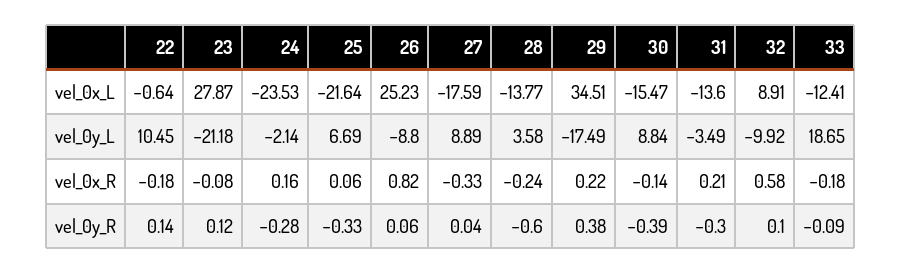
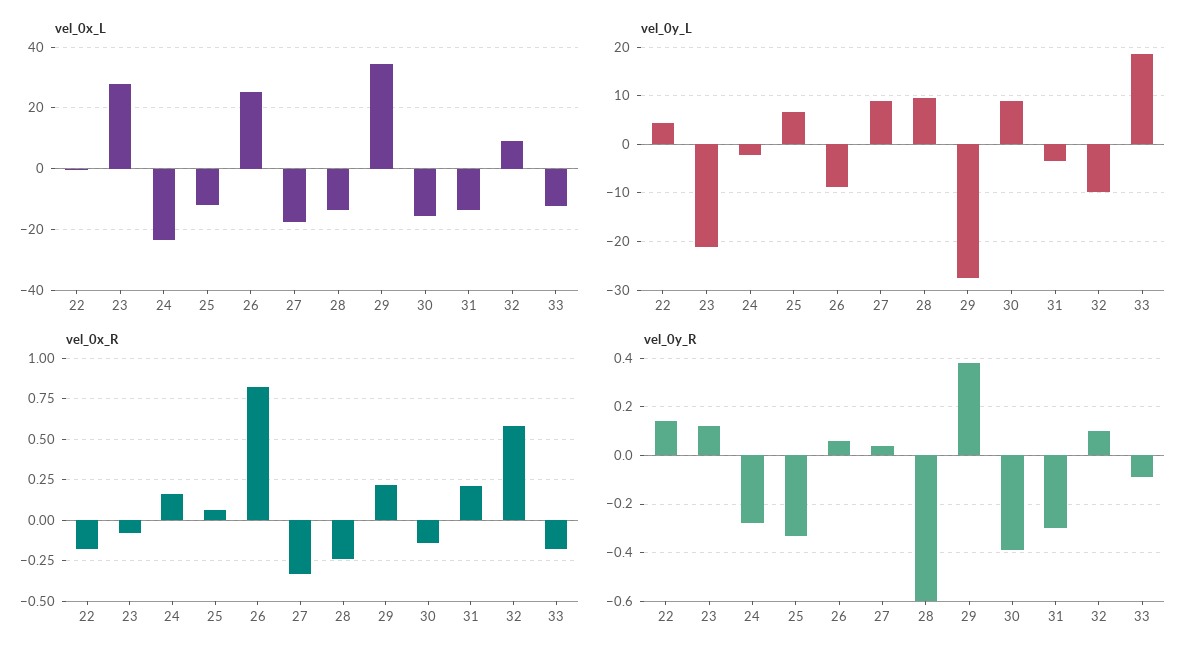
  {
    "vel_0x_L": {
      "22": -0.64,
      "23": 27.87,
      "24": -23.53,
-     "25": -21.64,
+     "25": -12,
      "26": 25.23,
      "27": -17.59,
      "28": -13.77,
      "29": 34.51,
      "30": -15.47,
      "31": -13.6,
      "32": 8.91,
      "33": -12.41
    },
    "vel_0y_L": {
-     "22": 10.45,
+     "22": 4,
      "23": -21.18,
      "24": -2.14,
      "25": 6.69,
      "26": -8.8,
      "27": 8.89,
-     "28": 3.58,
+     "28": 10,
-     "29": -17.49,
+     "29": -28,
      "30": 8.84,
      "31": -3.49,
      "32": -9.92,
      "33": 18.65
    },
    "vel_0x_R": {
      "22": -0.18,
      "23": -0.08,
      "24": 0.16,
      "25": 0.06,
      "26": 0.82,
      "27": -0.33,
      "28": -0.24,
      "29": 0.22,
      "30": -0.14,
      "31": 0.21,
      "32": 0.58,
      "33": -0.18
    },
    "vel_0y_R": {
      "22": 0.14,
      "23": 0.12,
      "24": -0.28,
      "25": -0.33,
      "26": 0.06,
      "27": 0.04,
      "28": -0.6,
      "29": 0.38,
      "30": -0.39,
      "31": -0.3,
      "32": 0.1,
      "33": -0.09
    }
  }

